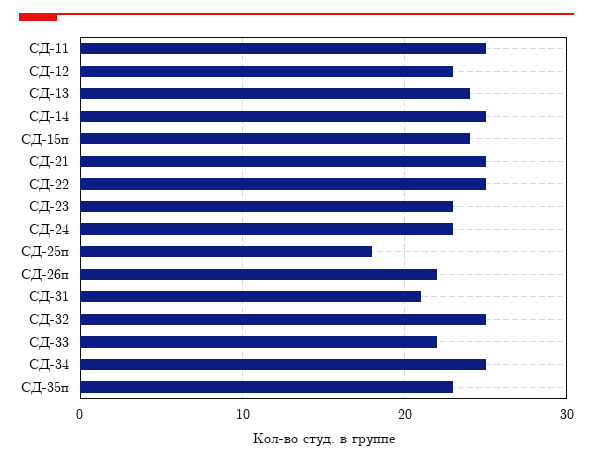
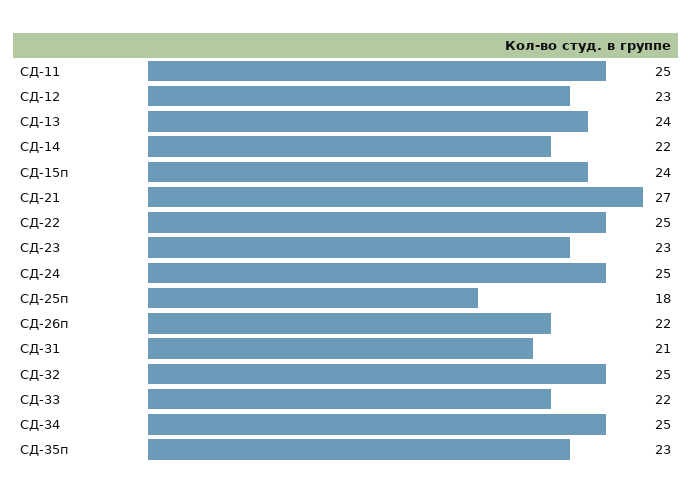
  {
    "СД-11": 25,
    "СД-12": 23,
    "СД-13": 24,
-   "СД-14": 25,
+   "СД-14": 22,
    "СД-15п": 24,
-   "СД-21": 25,
+   "СД-21": 27,
    "СД-22": 25,
    "СД-23": 23,
-   "СД-24": 23,
+   "СД-24": 25,
    "СД-25п": 18,
    "СД-26п": 22,
    "СД-31": 21,
    "СД-32": 25,
    "СД-33": 22,
    "СД-34": 25,
    "СД-35п": 23
  }

